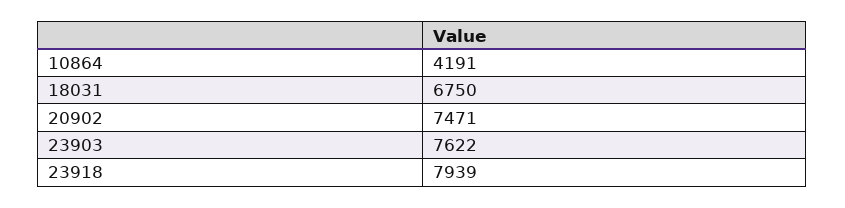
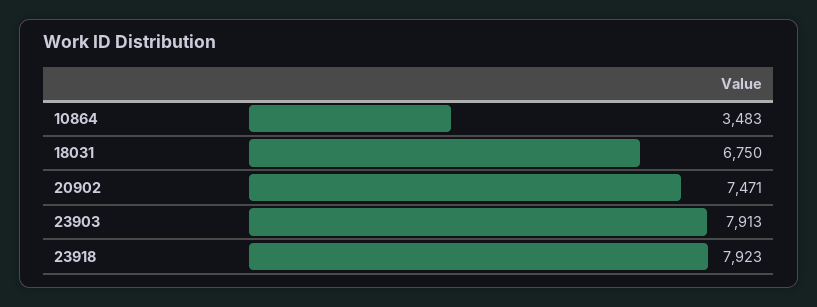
  {
-   "10864": 4191,
+   "10864": 3483,
    "18031": 6750,
    "20902": 7471,
-   "23903": 7622,
+   "23903": 7913,
-   "23918": 7939
+   "23918": 7923
  }

